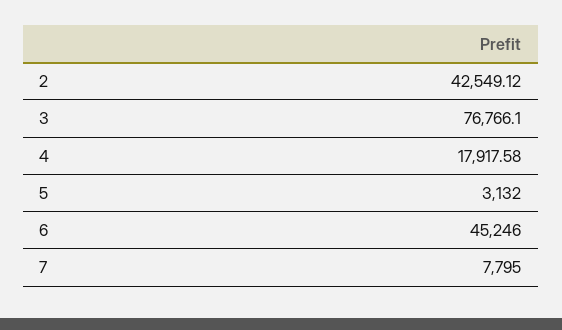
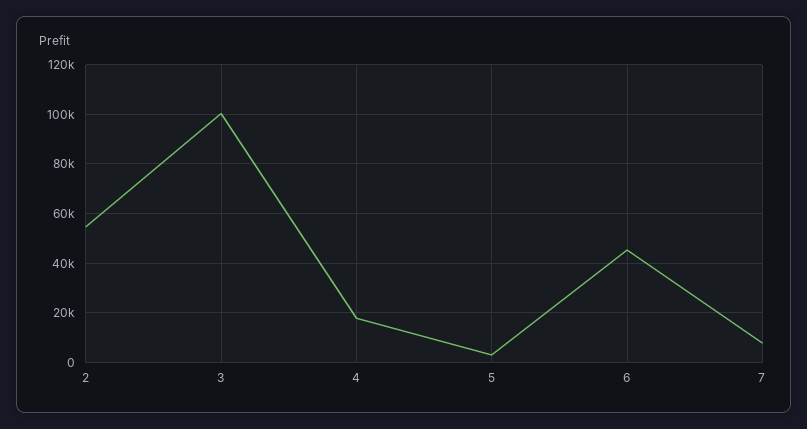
  {
-   "2": 42549.12,
+   "2": 55000,
-   "3": 76766.1,
+   "3": 100000,
    "4": 17917.58,
    "5": 3132,
    "6": 45246,
    "7": 7795
  }

